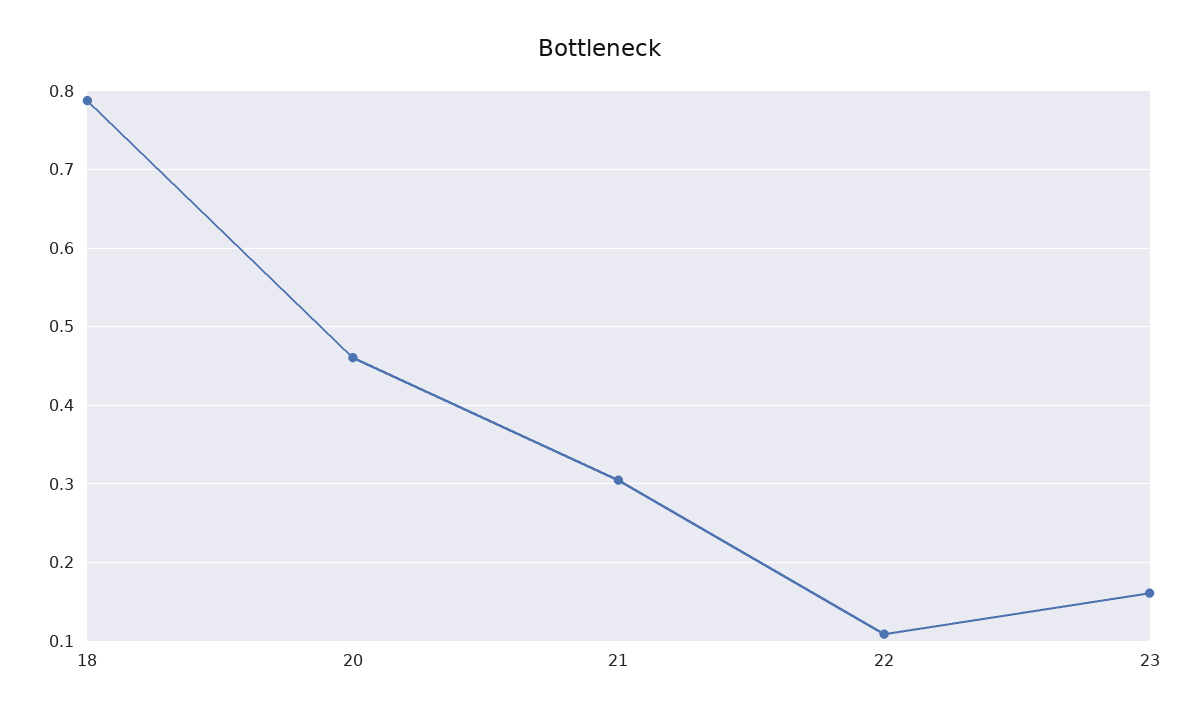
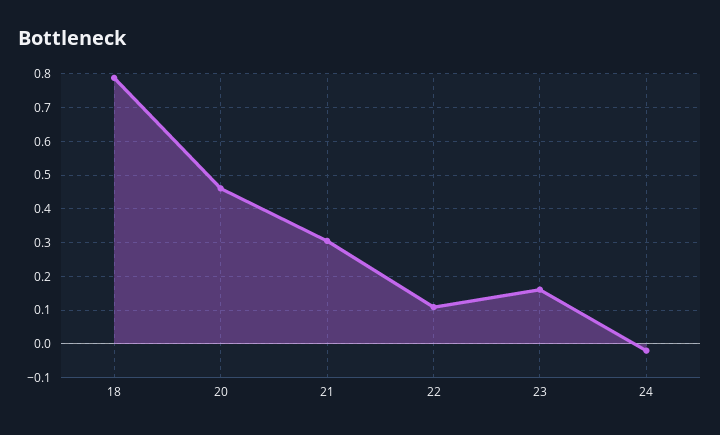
  {
    "18": 0.79,
    "20": 0.46,
    "21": 0.3,
    "22": 0.11,
-   "23": 0.16
+   "23": 0.16,
+   "24": -0.02
  }

